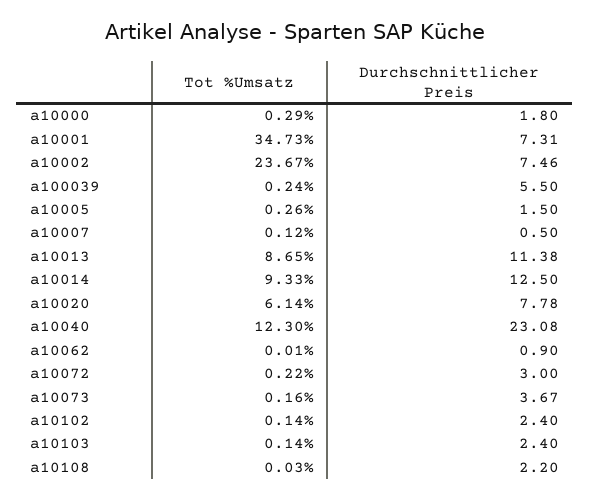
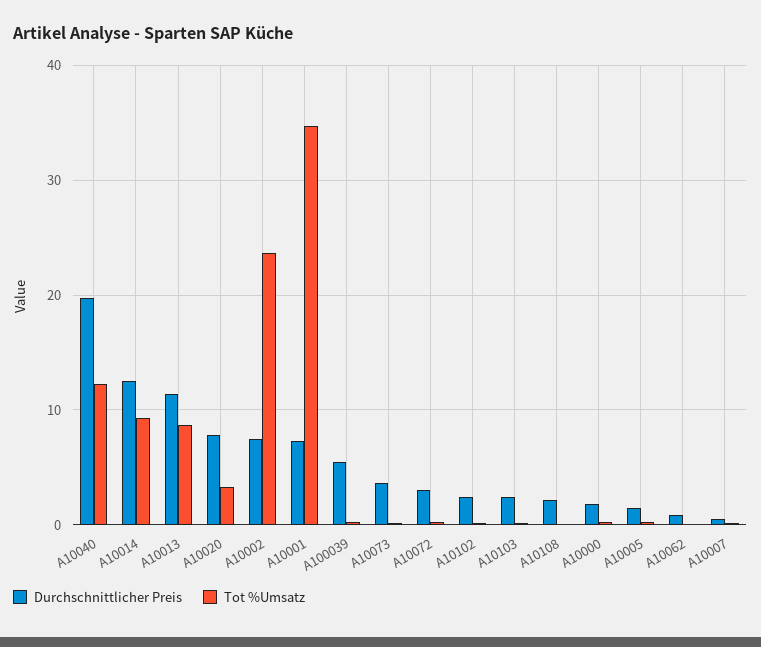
  {
    "Tot %Umsatz": {
      "a10000": 0.29,
      "a10001": 34.73,
      "a10002": 23.67,
      "a100039": 0.24,
      "a10005": 0.26,
      "a10007": 0.12,
      "a10013": 8.65,
      "a10014": 9.33,
-     "a10020": 6.14,
+     "a10020": 3,
      "a10040": 12.3,
      "a10062": 0.01,
      "a10072": 0.22,
      "a10073": 0.16,
      "a10102": 0.14,
      "a10103": 0.14,
      "a10108": 0.03
    },
    "Durchschnittlicher Preis": {
      "a10000": 1.8,
      "a10001": 7.31,
      "a10002": 7.46,
      "a100039": 5.5,
      "a10005": 1.5,
      "a10007": 0.5,
      "a10013": 11.38,
      "a10014": 12.5,
      "a10020": 7.78,
-     "a10040": 23.08,
+     "a10040": 20,
      "a10062": 0.9,
      "a10072": 3,
      "a10073": 3.67,
      "a10102": 2.4,
      "a10103": 2.4,
      "a10108": 2.2
    }
  }

